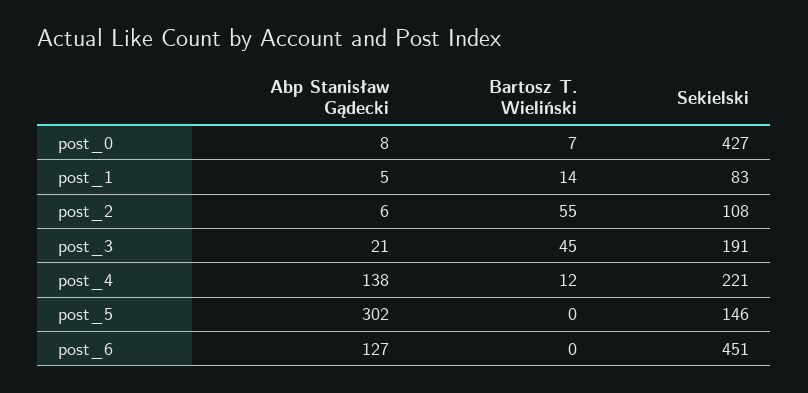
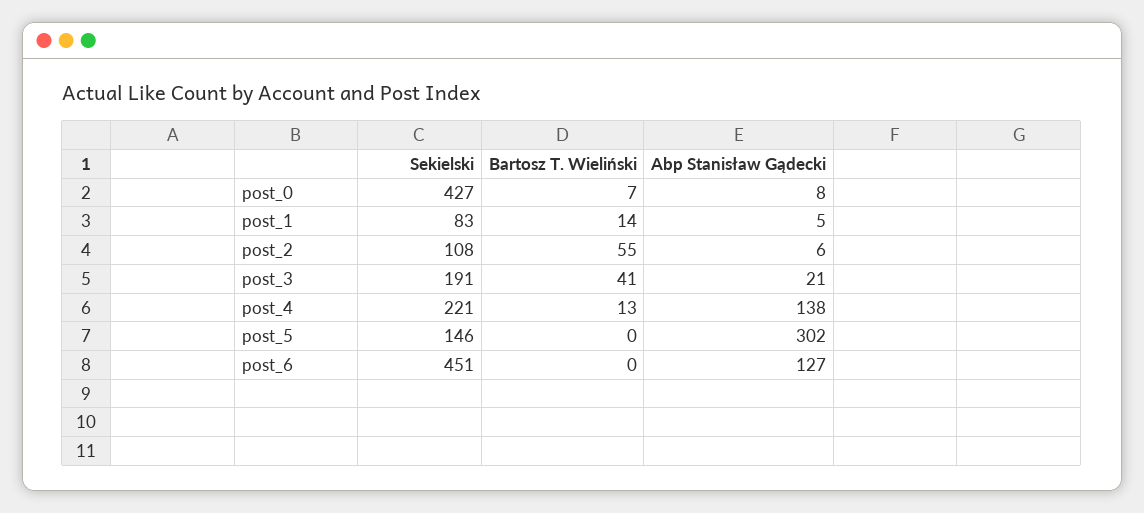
  {
    "Abp Stanisław Gądecki": {
      "post_0": 8,
      "post_1": 5,
      "post_2": 6,
      "post_3": 21,
      "post_4": 138,
      "post_5": 302,
      "post_6": 127
    },
    "Bartosz T. Wieliński": {
      "post_0": 7,
      "post_1": 14,
      "post_2": 55,
-     "post_3": 45,
+     "post_3": 41,
-     "post_4": 12,
+     "post_4": 13,
      "post_5": 0,
      "post_6": 0
    },
    "Sekielski": {
      "post_0": 427,
      "post_1": 83,
      "post_2": 108,
      "post_3": 191,
      "post_4": 221,
      "post_5": 146,
      "post_6": 451
    }
  }

